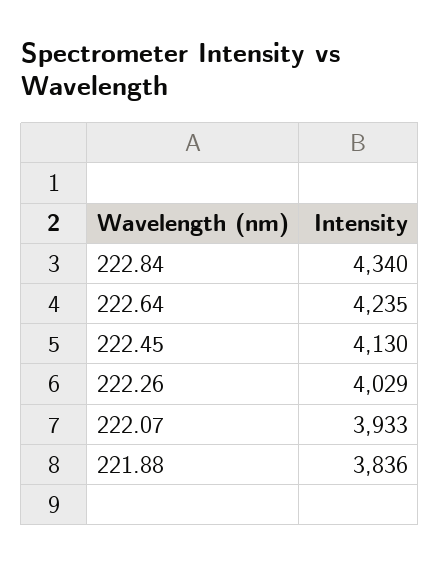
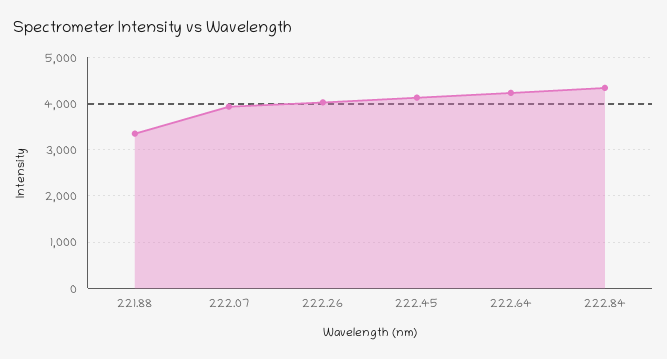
  {
    "222.84": 4340,
    "222.64": 4235,
    "222.45": 4130,
    "222.26": 4029,
    "222.07": 3933,
-   "221.88": 3836
+   "221.88": 3400
  }

